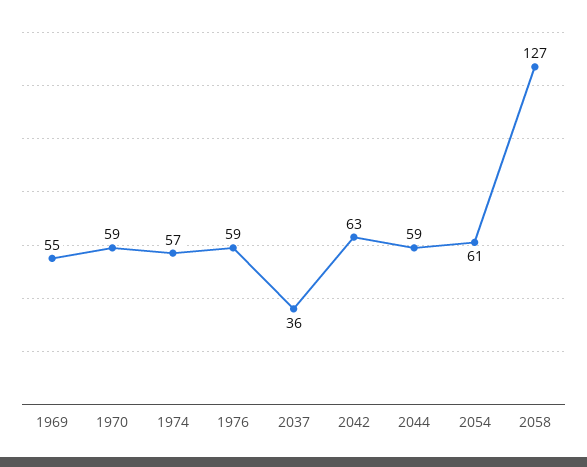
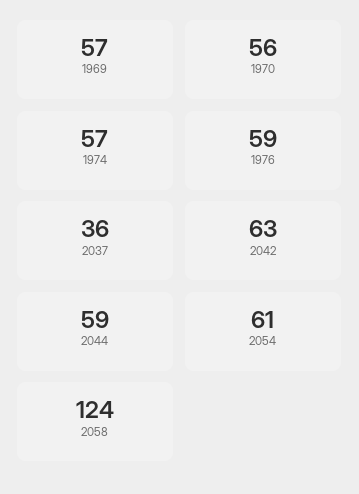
  {
-   "1969": 55,
+   "1969": 57,
-   "1970": 59,
+   "1970": 56,
    "1974": 57,
    "1976": 59,
    "2037": 36,
    "2042": 63,
    "2044": 59,
    "2054": 61,
-   "2058": 127
+   "2058": 124
  }

